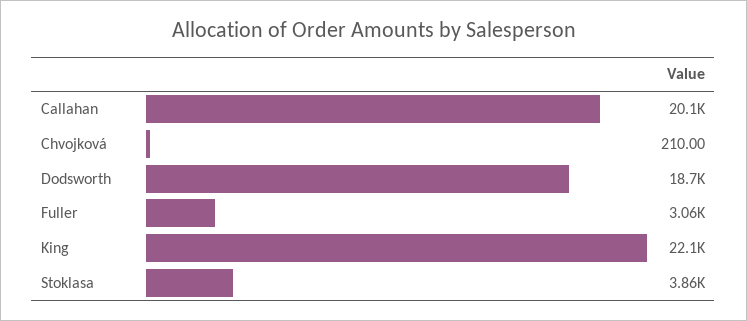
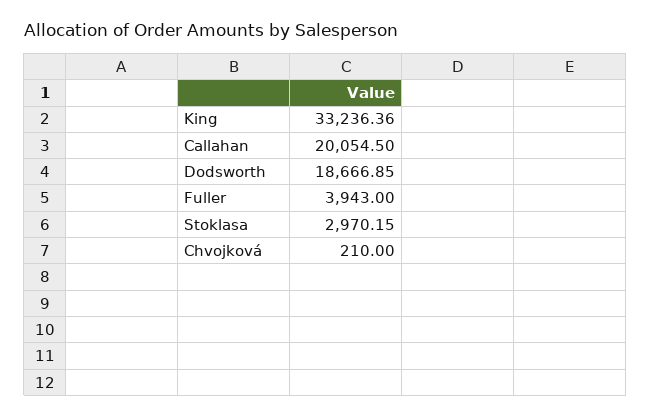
  {
    "Callahan": 20054.5,
    "Chvojková": 210,
    "Dodsworth": 18666.85,
-   "Fuller": 3060,
+   "Fuller": 3943,
-   "King": 22100,
+   "King": 33236.36,
-   "Stoklasa": 3860
+   "Stoklasa": 2970.15
  }

